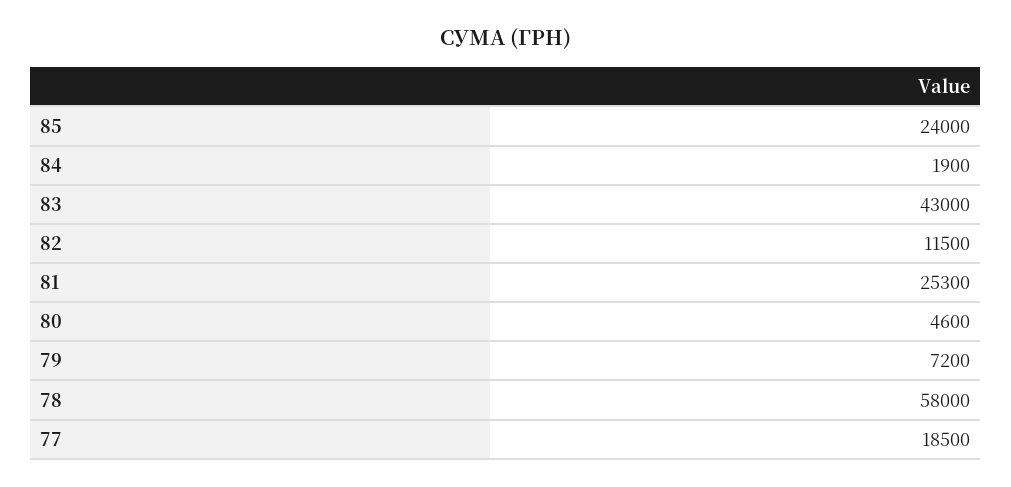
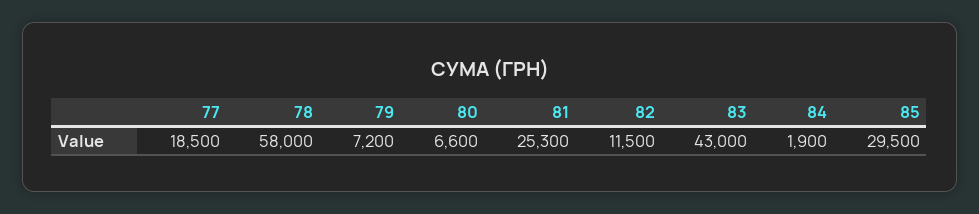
  {
-   "85": 24000,
+   "85": 29500,
    "84": 1900,
    "83": 43000,
    "82": 11500,
    "81": 25300,
-   "80": 4600,
+   "80": 6600,
    "79": 7200,
    "78": 58000,
    "77": 18500
  }

